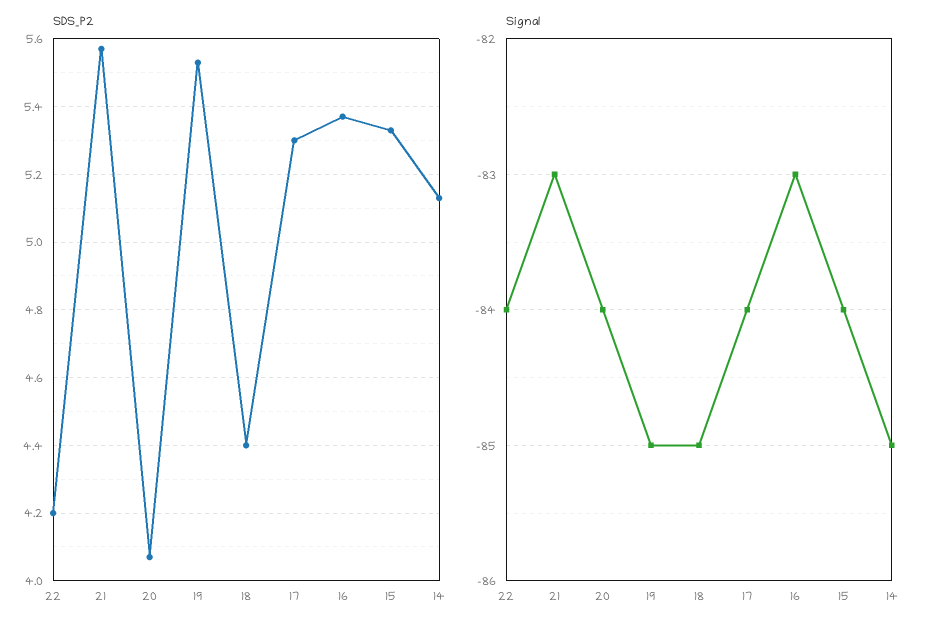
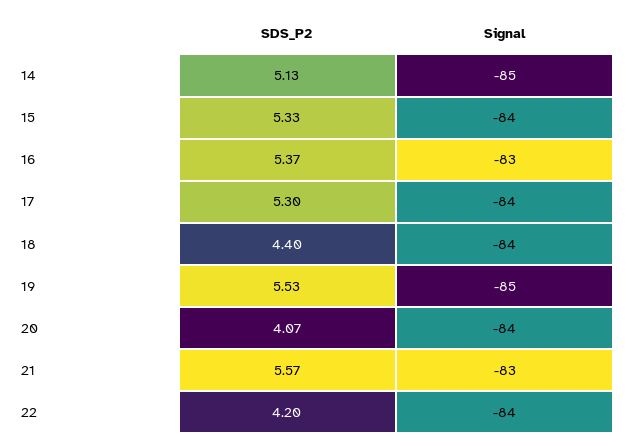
  {
    "SDS_P2": {
      "22": 4.2,
      "21": 5.57,
      "20": 4.07,
      "19": 5.53,
      "18": 4.4,
      "17": 5.3,
      "16": 5.37,
      "15": 5.33,
      "14": 5.13
    },
    "Signal": {
      "22": -84,
      "21": -83,
      "20": -84,
      "19": -85,
-     "18": -85,
+     "18": -84,
      "17": -84,
      "16": -83,
      "15": -84,
      "14": -85
    }
  }

